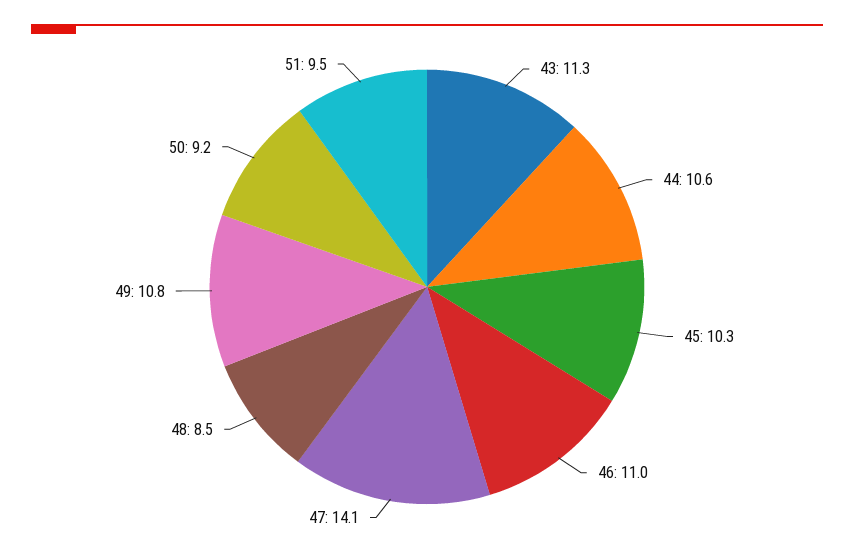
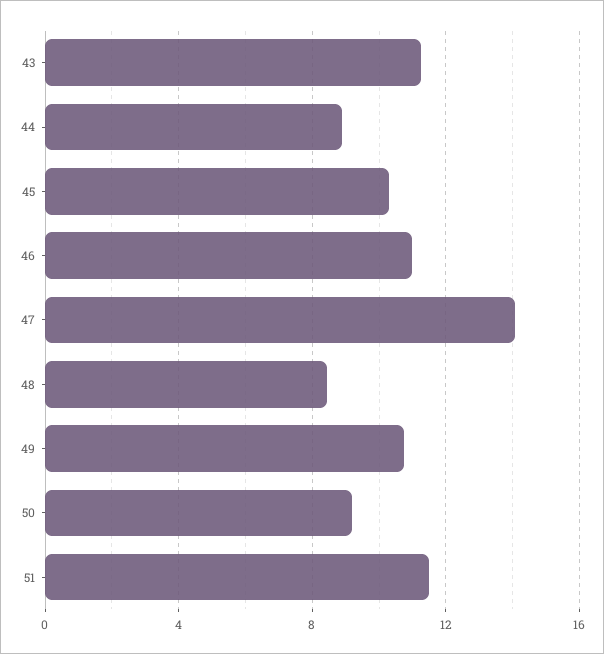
  {
    "43": 11.3,
-   "44": 10.6,
+   "44": 9,
    "45": 10.3,
    "46": 11,
    "47": 14.1,
    "48": 8.5,
    "49": 10.8,
    "50": 9.2,
-   "51": 9.5
+   "51": 11.5
  }

